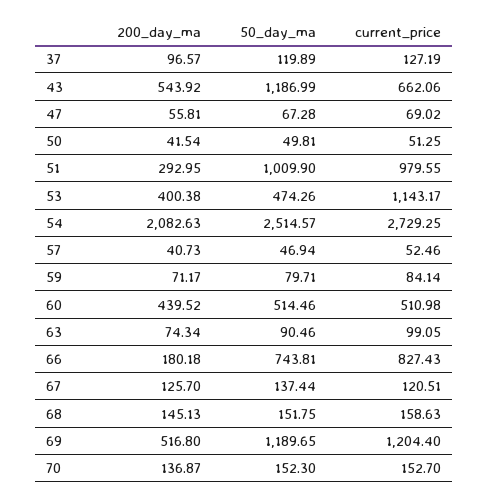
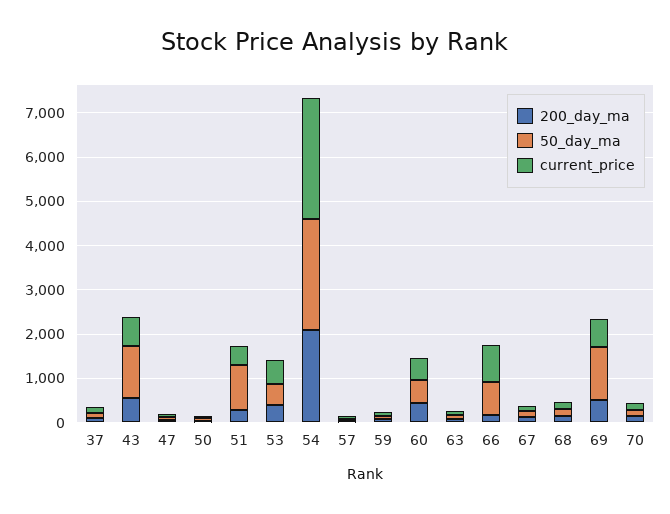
  {
    "200_day_ma": {
      "37": 96.57,
      "43": 543.92,
      "47": 55.81,
      "50": 41.54,
      "51": 292.95,
      "53": 400.38,
      "54": 2082.63,
      "57": 40.73,
      "59": 71.17,
      "60": 439.52,
      "63": 74.34,
      "66": 180.18,
      "67": 125.7,
      "68": 145.13,
      "69": 516.8,
      "70": 136.87
    },
    "50_day_ma": {
      "37": 119.89,
      "43": 1186.99,
      "47": 67.28,
      "50": 49.81,
      "51": 1009.9,
      "53": 474.26,
      "54": 2514.57,
      "57": 46.94,
      "59": 79.71,
      "60": 514.46,
      "63": 90.46,
      "66": 743.81,
      "67": 137.44,
      "68": 151.75,
      "69": 1189.65,
      "70": 152.3
    },
    "current_price": {
      "37": 127.19,
      "43": 662.06,
      "47": 69.02,
      "50": 51.25,
-     "51": 979.55,
+     "51": 400,
-     "53": 1143.17,
+     "53": 600,
      "54": 2729.25,
      "57": 52.46,
      "59": 84.14,
      "60": 510.98,
      "63": 99.05,
      "66": 827.43,
      "67": 120.51,
      "68": 158.63,
-     "69": 1204.4,
+     "69": 600,
      "70": 152.7
    }
  }

